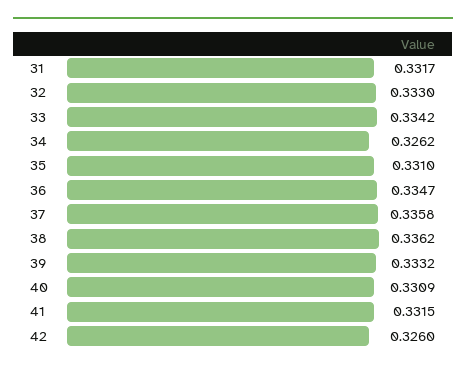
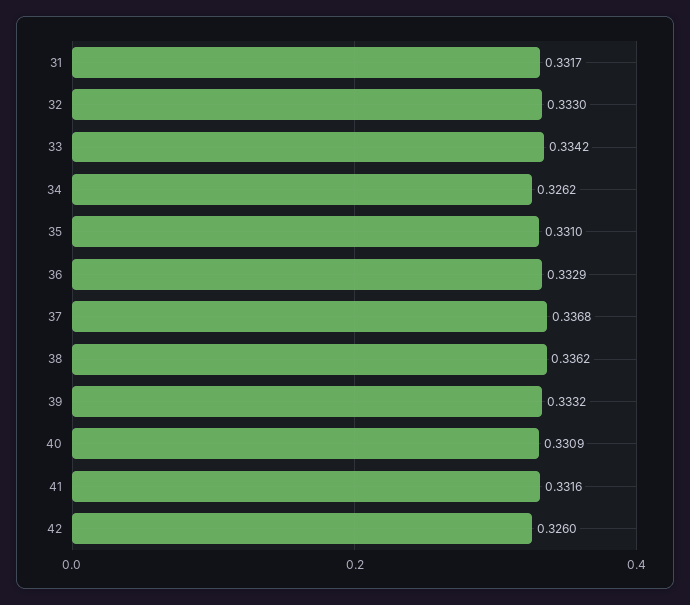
  {
    "31": 0.3317,
    "32": 0.333,
    "33": 0.3342,
    "34": 0.3262,
    "35": 0.331,
-   "36": 0.3347,
+   "36": 0.3329,
-   "37": 0.3358,
+   "37": 0.3368,
    "38": 0.3362,
    "39": 0.3332,
    "40": 0.3309,
-   "41": 0.3315,
+   "41": 0.3316,
    "42": 0.326
  }

